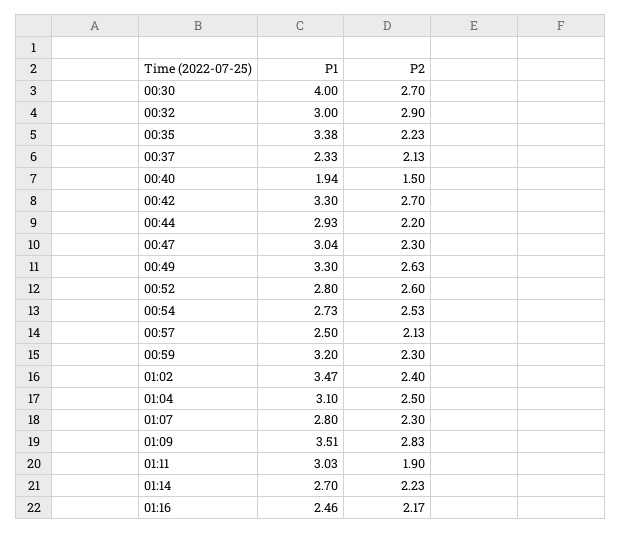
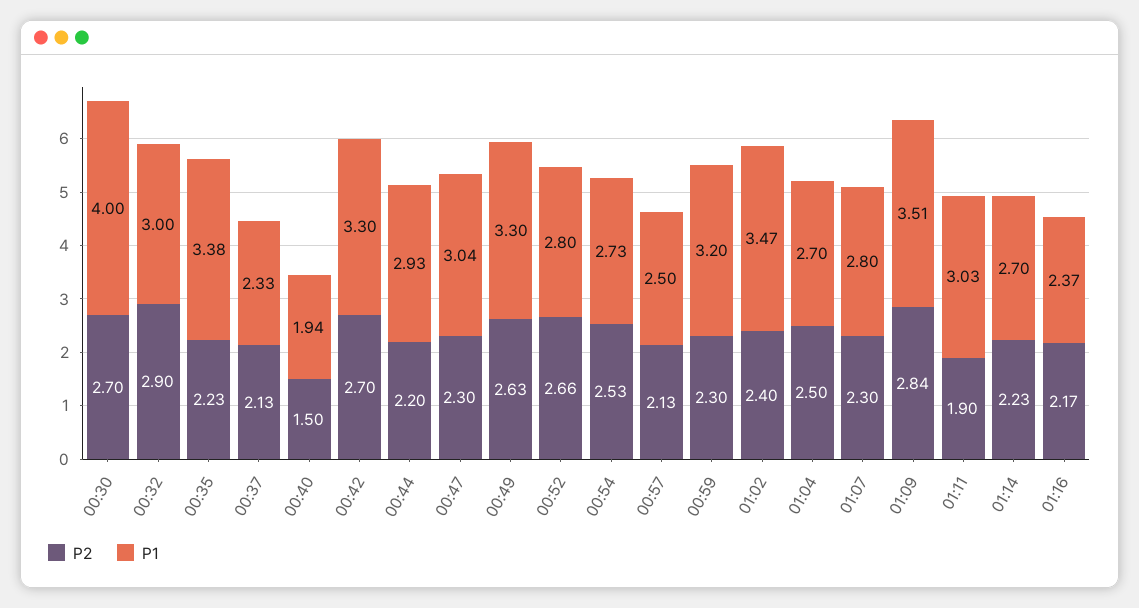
  {
    "P1": {
      "00:30": 4,
      "00:32": 3,
      "00:35": 3.38,
      "00:37": 2.33,
      "00:40": 1.94,
      "00:42": 3.3,
      "00:44": 2.93,
      "00:47": 3.04,
      "00:49": 3.3,
      "00:52": 2.8,
      "00:54": 2.73,
      "00:57": 2.5,
      "00:59": 3.2,
      "01:02": 3.47,
-     "01:04": 3.1,
+     "01:04": 2.7,
      "01:07": 2.8,
      "01:09": 3.51,
      "01:11": 3.03,
      "01:14": 2.7,
-     "01:16": 2.46
+     "01:16": 2.37
    },
    "P2": {
      "00:30": 2.7,
      "00:32": 2.9,
      "00:35": 2.23,
      "00:37": 2.13,
      "00:40": 1.5,
      "00:42": 2.7,
      "00:44": 2.2,
      "00:47": 2.3,
      "00:49": 2.63,
-     "00:52": 2.6,
+     "00:52": 2.66,
      "00:54": 2.53,
      "00:57": 2.13,
      "00:59": 2.3,
      "01:02": 2.4,
      "01:04": 2.5,
      "01:07": 2.3,
-     "01:09": 2.83,
+     "01:09": 2.84,
      "01:11": 1.9,
      "01:14": 2.23,
      "01:16": 2.17
    }
  }

